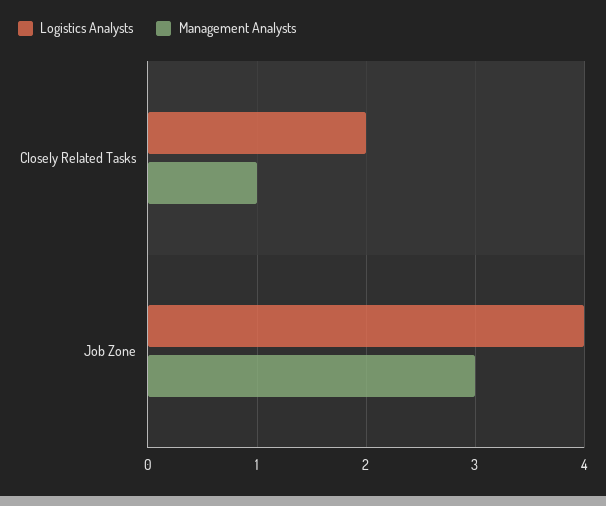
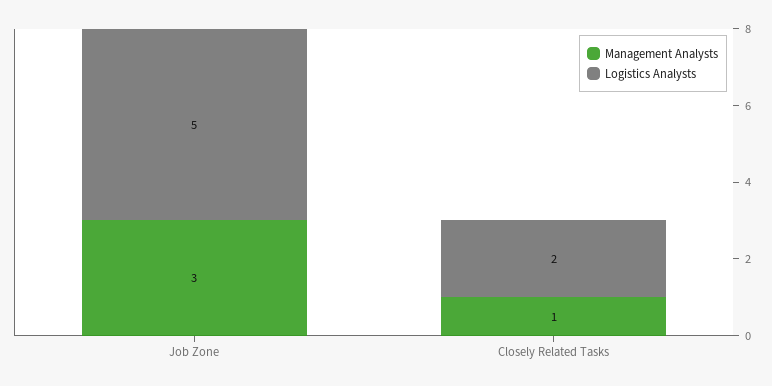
  {
    "Logistics Analysts": {
      "Closely Related Tasks": 2,
-     "Job Zone": 4
+     "Job Zone": 5
    },
    "Management Analysts": {
      "Closely Related Tasks": 1,
      "Job Zone": 3
    }
  }

